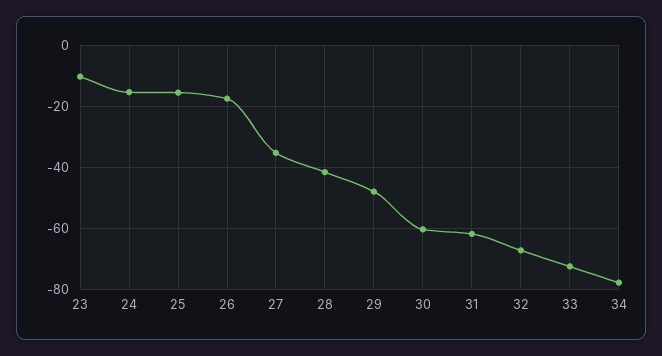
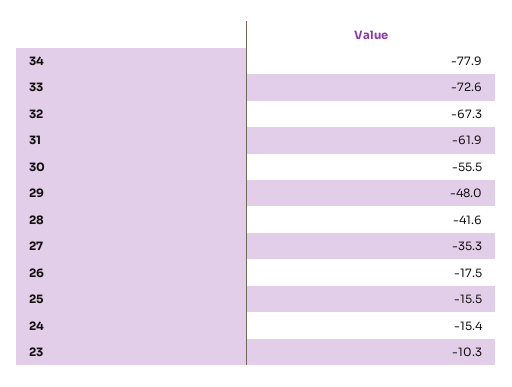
  {
    "23": -10.3,
    "24": -15.4,
    "25": -15.5,
    "26": -17.5,
    "27": -35.3,
    "28": -41.6,
    "29": -48,
-   "30": -60,
+   "30": -55.5,
    "31": -61.9,
    "32": -67.3,
    "33": -72.6,
    "34": -77.9
  }

